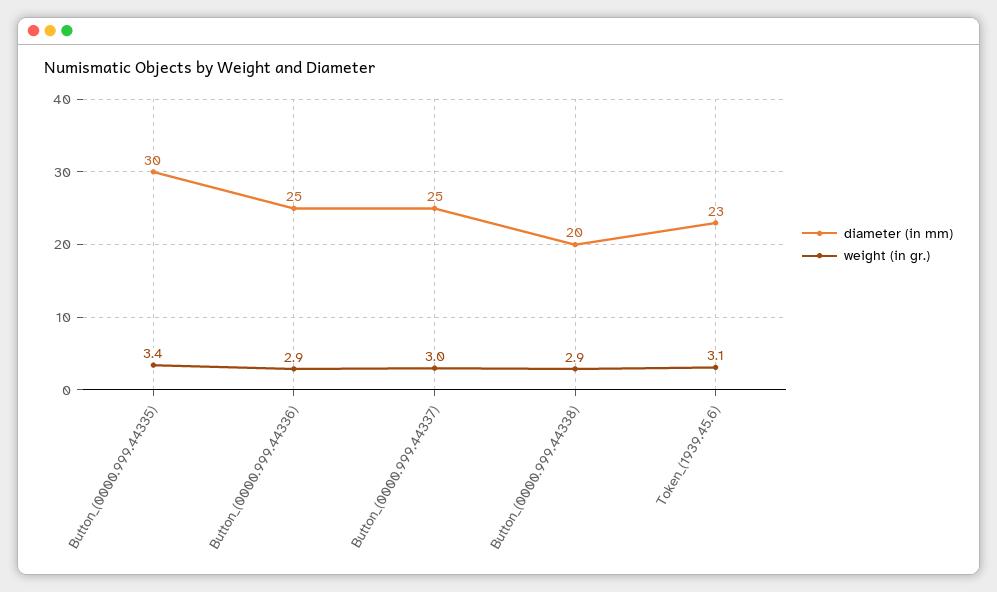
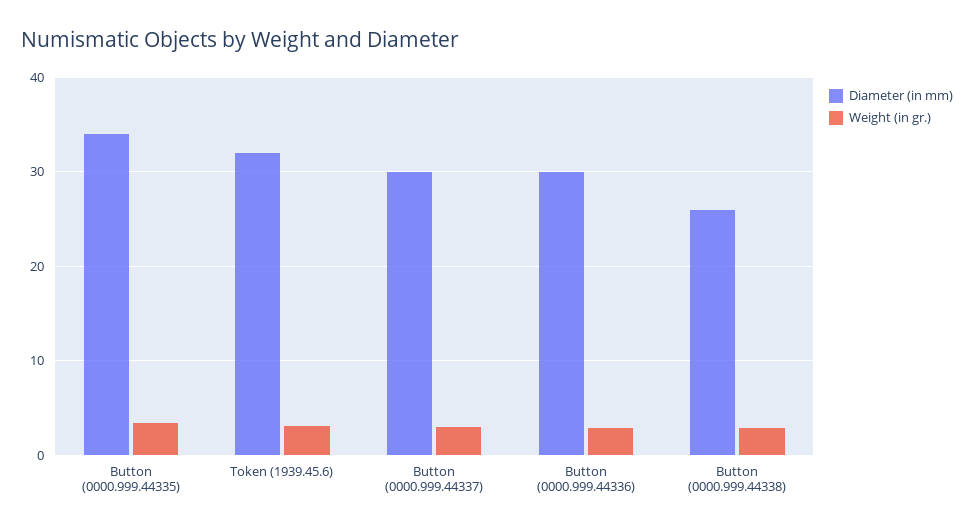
  {
    "diameter (in mm)": {
-     "Button_(0000.999.44335)": 30,
+     "Button_(0000.999.44335)": 34,
-     "Button_(0000.999.44336)": 25,
+     "Button_(0000.999.44336)": 30,
-     "Button_(0000.999.44337)": 25,
+     "Button_(0000.999.44337)": 30,
-     "Button_(0000.999.44338)": 20,
+     "Button_(0000.999.44338)": 26,
-     "Token_(1939.45.6)": 23
+     "Token_(1939.45.6)": 32
    },
    "weight (in gr.)": {
      "Button_(0000.999.44335)": 3.4,
      "Button_(0000.999.44336)": 2.9,
      "Button_(0000.999.44337)": 3,
      "Button_(0000.999.44338)": 2.9,
      "Token_(1939.45.6)": 3.1
    }
  }

